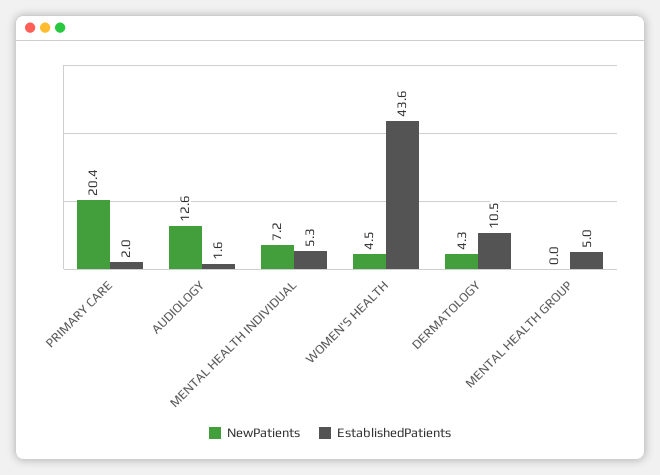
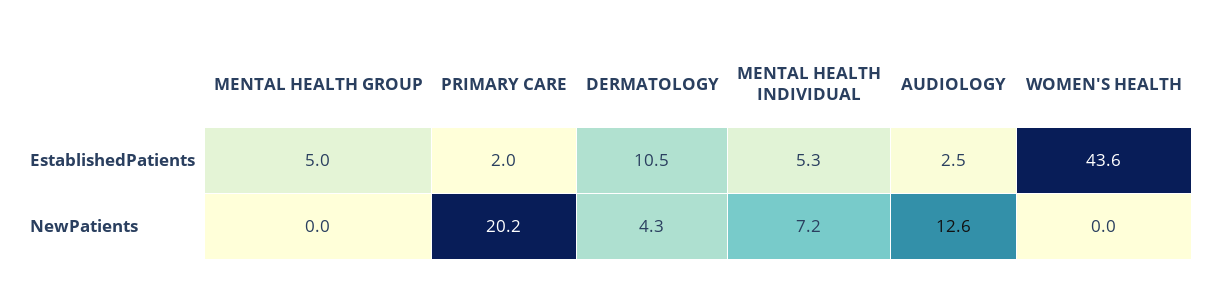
  {
    "NewPatients": {
-     "PRIMARY CARE": 20.4,
+     "PRIMARY CARE": 20.2,
      "AUDIOLOGY": 12.6,
      "MENTAL HEALTH INDIVIDUAL": 7.2,
-     "WOMEN'S HEALTH": 4.5,
+     "WOMEN'S HEALTH": 0,
      "DERMATOLOGY": 4.3,
      "MENTAL HEALTH GROUP": 0
    },
    "EstablishedPatients": {
      "PRIMARY CARE": 2,
-     "AUDIOLOGY": 1.6,
+     "AUDIOLOGY": 2.5,
      "MENTAL HEALTH INDIVIDUAL": 5.3,
      "WOMEN'S HEALTH": 43.6,
      "DERMATOLOGY": 10.5,
      "MENTAL HEALTH GROUP": 5
    }
  }

